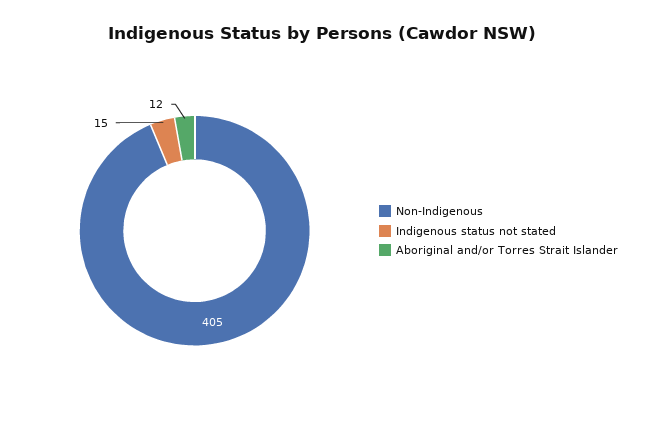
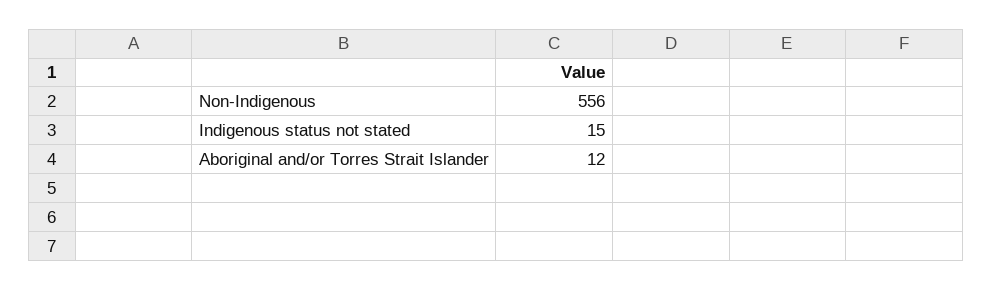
  {
-   "Non-Indigenous": 405,
+   "Non-Indigenous": 556,
    "Indigenous status not stated": 15,
    "Aboriginal and/or Torres Strait Islander": 12
  }

